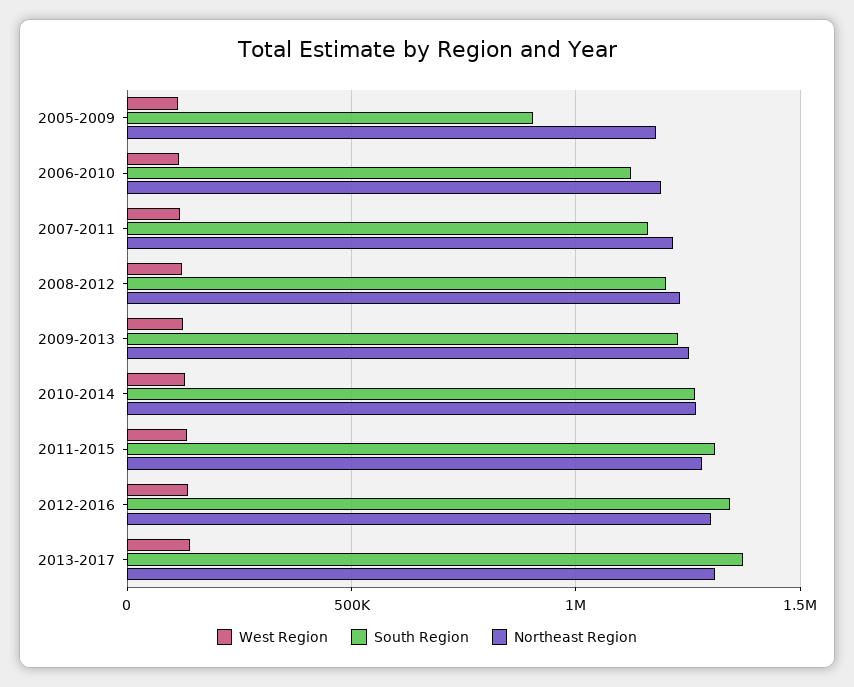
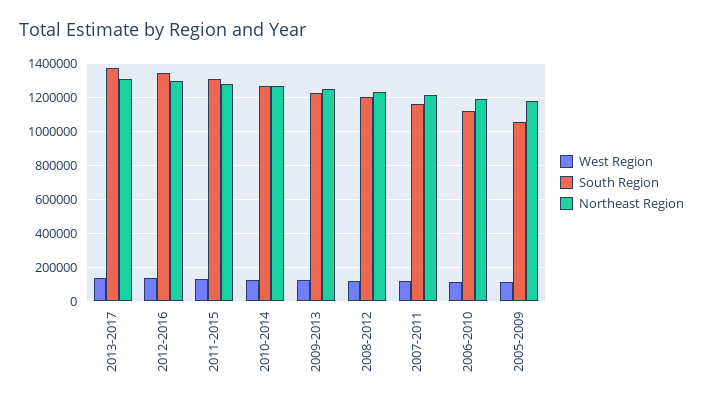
  {
    "West Region": {
      "2005-2009": 100000,
      "2006-2010": 100000,
      "2007-2011": 100000,
      "2008-2012": 100000,
      "2009-2013": 100000,
      "2010-2014": 150000,
      "2011-2015": 150000,
      "2012-2016": 150000,
      "2013-2017": 150000
    },
    "South Region": {
-     "2005-2009": 900000,
+     "2005-2009": 1050000,
      "2006-2010": 1100000,
      "2007-2011": 1150000,
      "2008-2012": 1200000,
      "2009-2013": 1250000,
      "2010-2014": 1250000,
      "2011-2015": 1300000,
      "2012-2016": 1350000,
      "2013-2017": 1350000
    },
    "Northeast Region": {
      "2005-2009": 1200000,
      "2006-2010": 1200000,
      "2007-2011": 1200000,
      "2008-2012": 1250000,
      "2009-2013": 1250000,
      "2010-2014": 1250000,
      "2011-2015": 1300000,
      "2012-2016": 1300000,
      "2013-2017": 1300000
    }
  }

